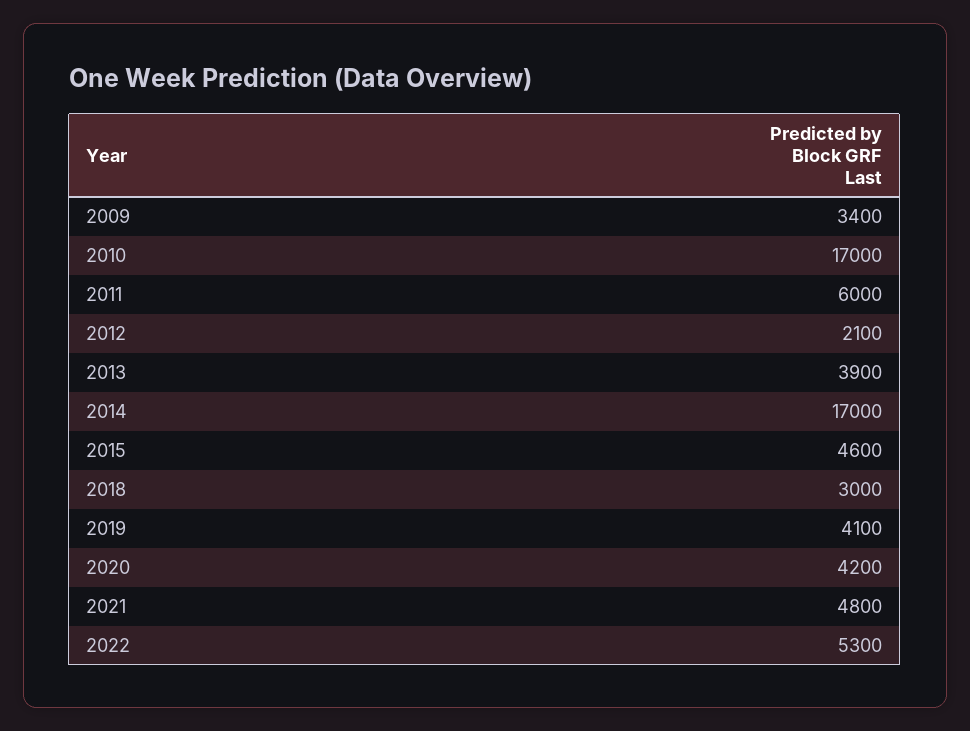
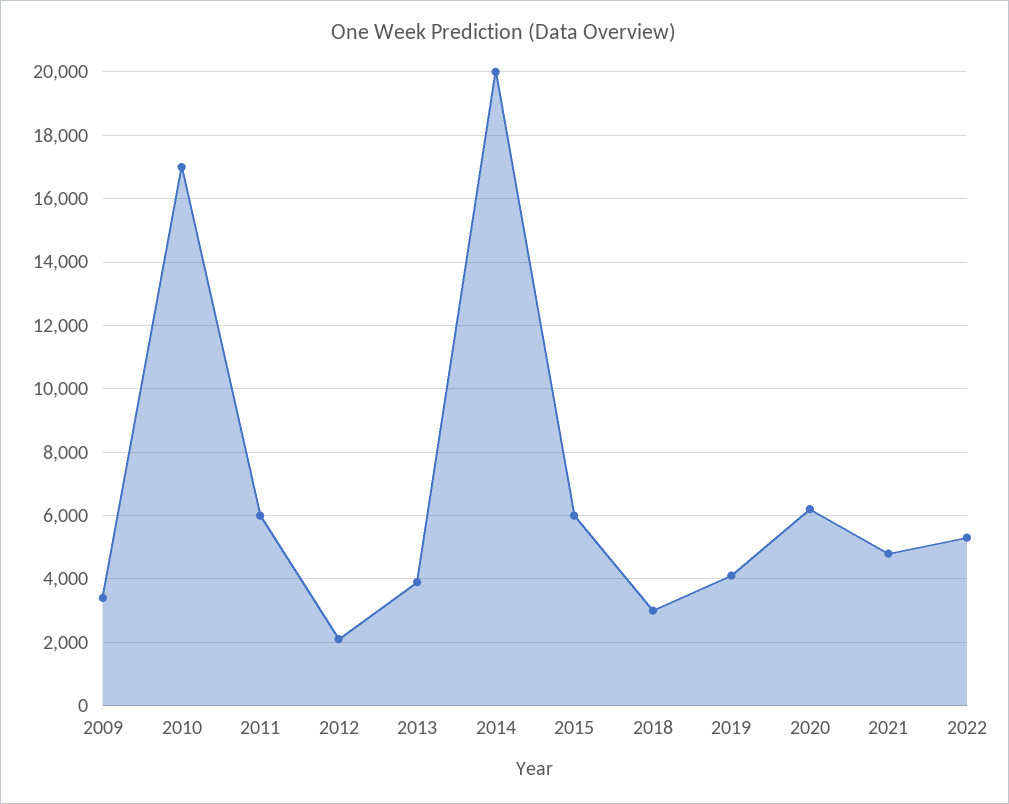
  {
    "2009": 3400,
    "2010": 17000,
    "2011": 6000,
    "2012": 2100,
    "2013": 3900,
-   "2014": 17000,
+   "2014": 20000,
-   "2015": 4600,
+   "2015": 6000,
    "2018": 3000,
    "2019": 4100,
-   "2020": 4200,
+   "2020": 6200,
    "2021": 4800,
    "2022": 5300
  }

